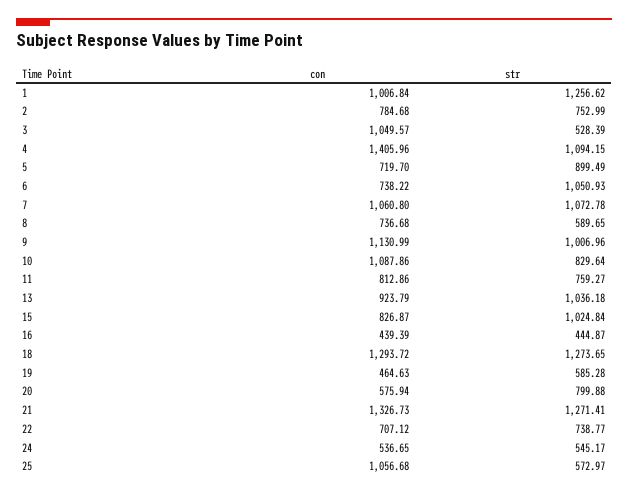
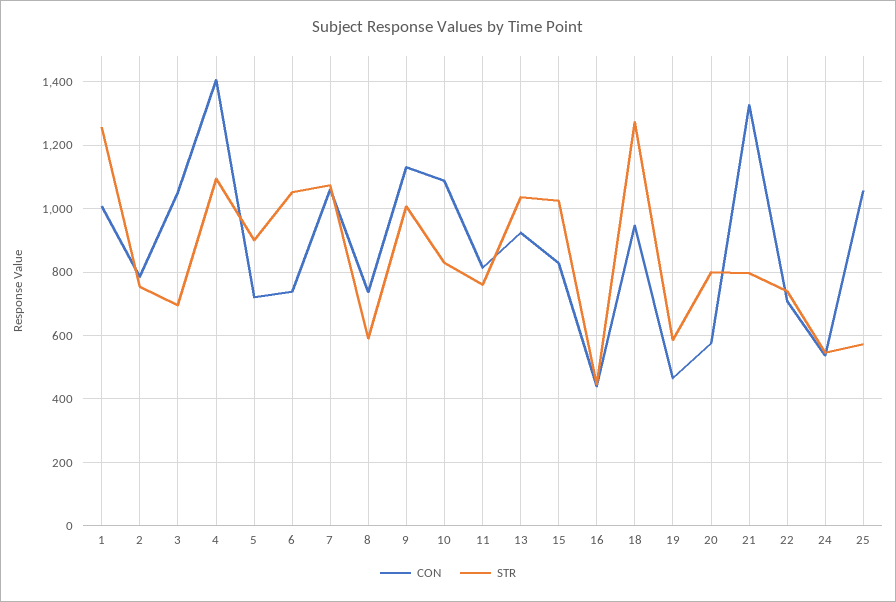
  {
    "con": {
      "1": 1006.84,
      "2": 784.68,
      "3": 1049.57,
      "4": 1405.96,
      "5": 719.7,
      "6": 738.22,
      "7": 1060.8,
      "8": 736.68,
      "9": 1130.99,
      "10": 1087.86,
      "11": 812.86,
      "13": 923.79,
      "15": 826.87,
      "16": 439.39,
-     "18": 1293.72,
+     "18": 940,
      "19": 464.63,
      "20": 575.94,
      "21": 1326.73,
      "22": 707.12,
      "24": 536.65,
      "25": 1056.68
    },
    "str": {
      "1": 1256.62,
      "2": 752.99,
-     "3": 528.39,
+     "3": 700,
      "4": 1094.15,
      "5": 899.49,
      "6": 1050.93,
      "7": 1072.78,
      "8": 589.65,
      "9": 1006.96,
      "10": 829.64,
      "11": 759.27,
      "13": 1036.18,
      "15": 1024.84,
      "16": 444.87,
      "18": 1273.65,
      "19": 585.28,
      "20": 799.88,
-     "21": 1271.41,
+     "21": 800,
      "22": 738.77,
      "24": 545.17,
      "25": 572.97
    }
  }

